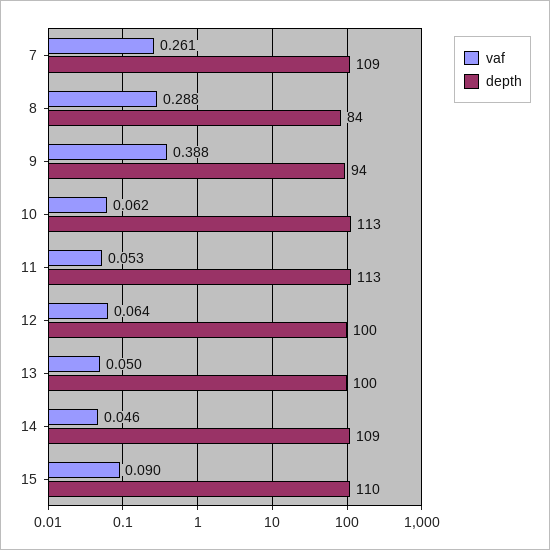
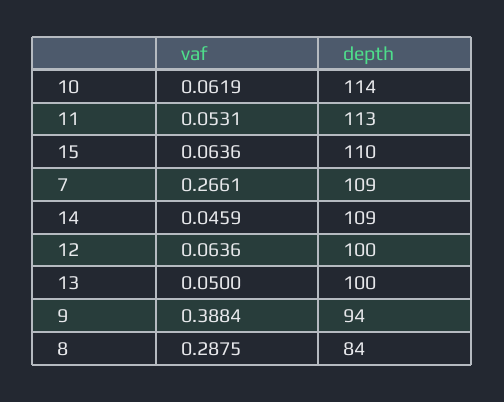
  {
    "vaf": {
-     "7": 0.261,
+     "7": 0.2661,
      "8": 0.2875,
      "9": 0.3884,
      "10": 0.0619,
      "11": 0.0531,
      "12": 0.0636,
      "13": 0.05,
      "14": 0.0459,
-     "15": 0.09
+     "15": 0.0636
    },
    "depth": {
      "7": 109,
      "8": 84,
      "9": 94,
-     "10": 113,
+     "10": 114,
      "11": 113,
      "12": 100,
      "13": 100,
      "14": 109,
      "15": 110
    }
  }

